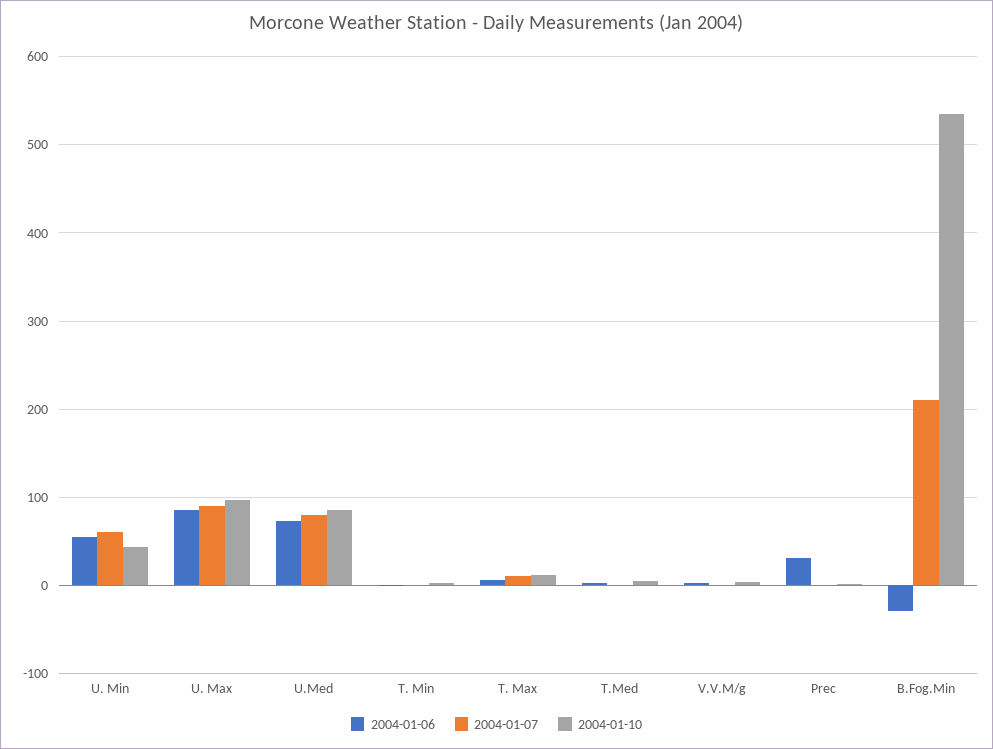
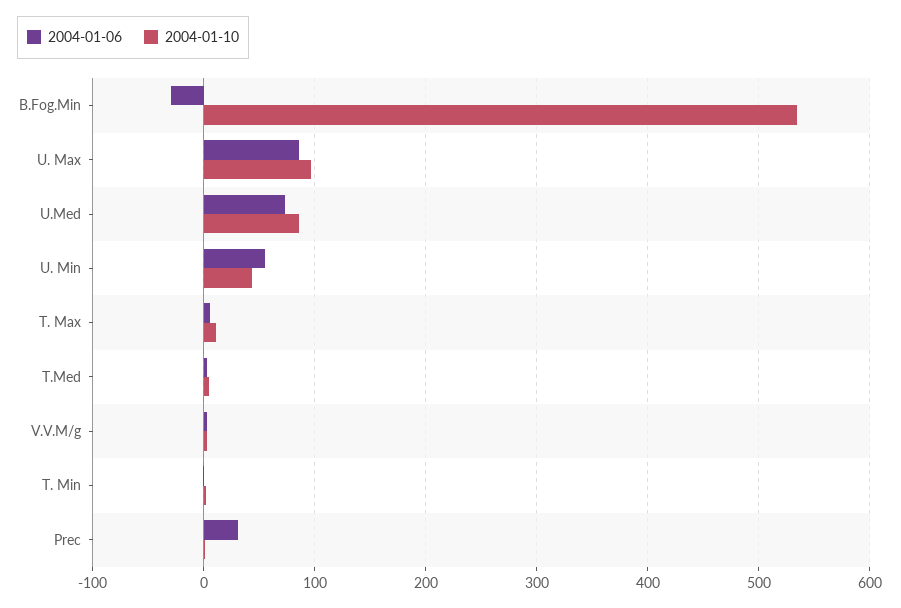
  {
    "2004-01-06": {
      "U. Min": 60,
      "U. Max": 90,
      "U.Med": 70,
      "T. Min": 0,
      "T. Max": 10,
      "T.Med": 0,
      "V.V.M/g": 0,
      "Prec": 30,
      "B.Fog.Min": -30
    },
-   "2004-01-07": {
-     "U. Min": 60,
-     "U. Max": 90,
-     "U.Med": 80,
-     "T. Min": 0,
-     "T. Max": 10,
-     "T.Med": 0,
-     "V.V.M/g": 0,
-     "Prec": 0,
-     "B.Fog.Min": 210
-   },
    "2004-01-10": {
      "U. Min": 40,
      "U. Max": 100,
      "U.Med": 90,
      "T. Min": 0,
      "T. Max": 10,
      "T.Med": 10,
      "V.V.M/g": 0,
      "Prec": 0,
      "B.Fog.Min": 540
    }
  }

